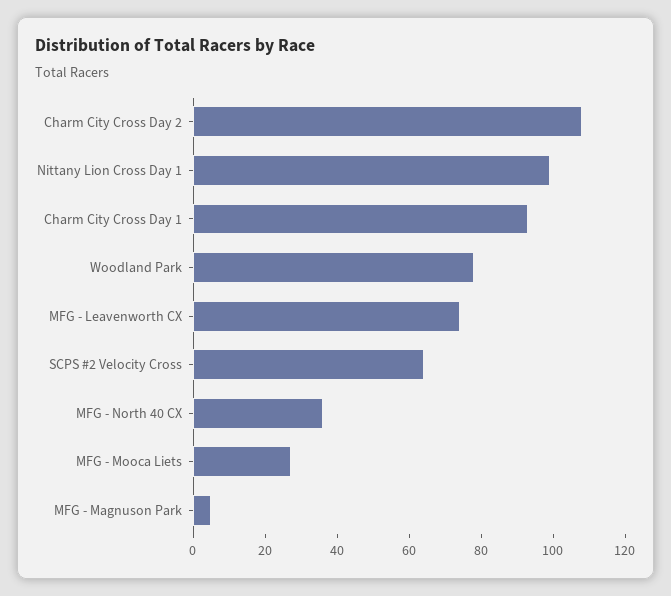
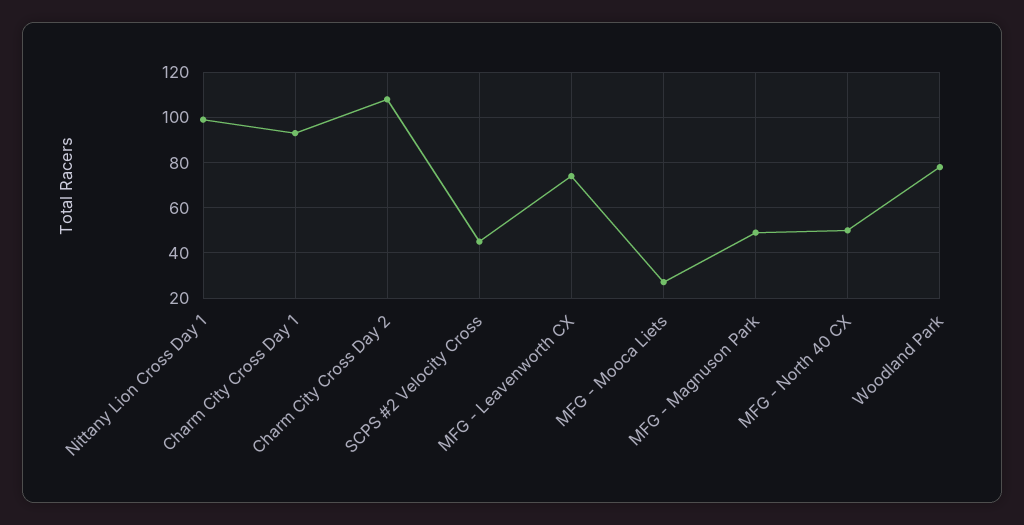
  {
    "Charm City Cross Day 2": 110,
    "Nittany Lion Cross Day 1": 100,
    "Charm City Cross Day 1": 95,
    "Woodland Park": 80,
    "MFG - Leavenworth CX": 75,
-   "SCPS #2 Velocity Cross": 65,
+   "SCPS #2 Velocity Cross": 45,
-   "MFG - North 40 CX": 35,
+   "MFG - North 40 CX": 50,
    "MFG - Mooca Liets": 25,
-   "MFG - Magnuson Park": 5
+   "MFG - Magnuson Park": 50
  }

